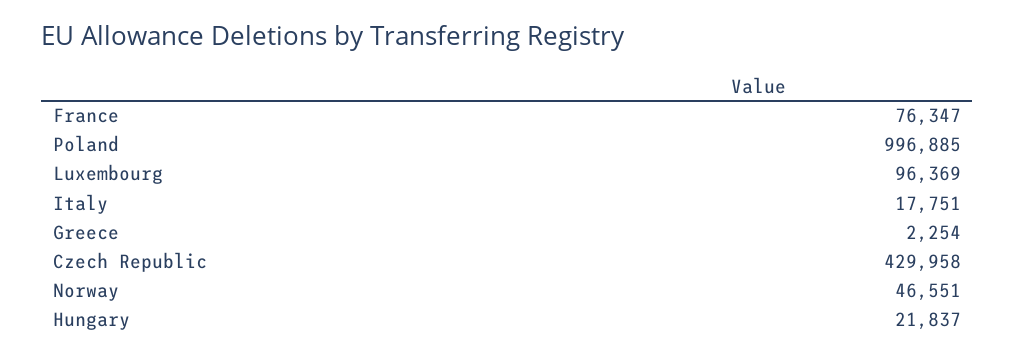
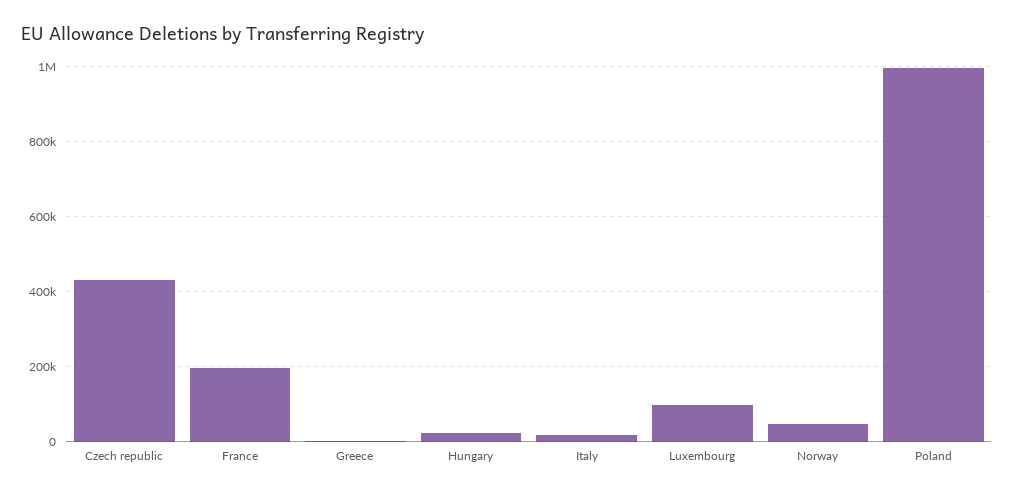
  {
-   "France": 76347,
+   "France": 200000,
    "Poland": 996885,
    "Luxembourg": 96369,
    "Italy": 17751,
    "Greece": 2254,
    "Czech Republic": 429958,
    "Norway": 46551,
    "Hungary": 21837
  }

